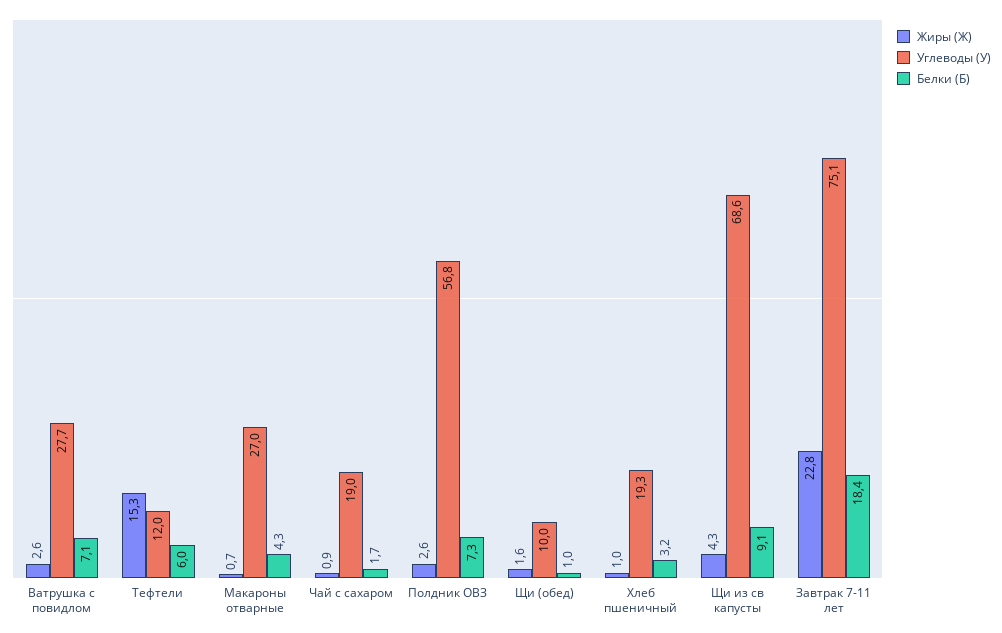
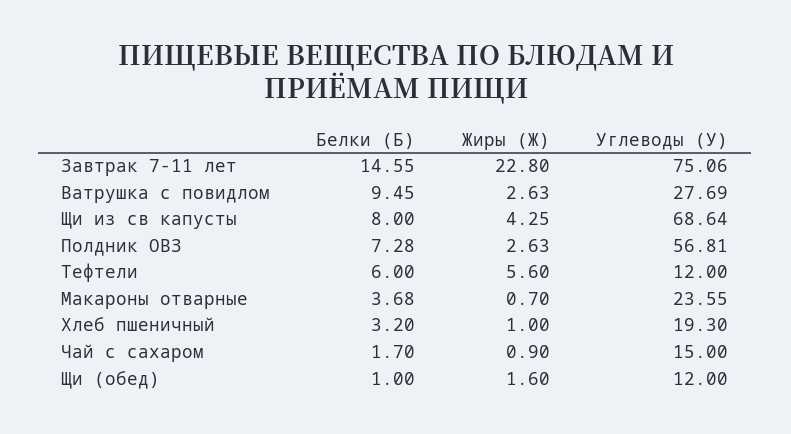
  {
    "Жиры (Ж)": {
      "Ватрушка с повидлом": 2.63,
-     "Тефтели": 15.3,
+     "Тефтели": 5.6,
      "Макароны отварные": 0.7,
      "Чай с сахаром": 0.9,
      "Полдник ОВЗ": 2.63,
      "Щи (обед)": 1.6,
      "Хлеб пшеничный": 1,
      "Щи из св капусты": 4.25,
      "Завтрак 7-11 лет": 22.8
    },
    "Углеводы (У)": {
      "Ватрушка с повидлом": 27.69,
      "Тефтели": 12,
-     "Макароны отварные": 27,
+     "Макароны отварные": 23.55,
-     "Чай с сахаром": 19,
+     "Чай с сахаром": 15,
      "Полдник ОВЗ": 56.81,
-     "Щи (обед)": 10,
+     "Щи (обед)": 12,
      "Хлеб пшеничный": 19.3,
      "Щи из св капусты": 68.64,
      "Завтрак 7-11 лет": 75.06
    },
    "Белки (Б)": {
-     "Ватрушка с повидлом": 7.1,
+     "Ватрушка с повидлом": 9.45,
      "Тефтели": 6,
-     "Макароны отварные": 4.3,
+     "Макароны отварные": 3.68,
      "Чай с сахаром": 1.7,
      "Полдник ОВЗ": 7.28,
      "Щи (обед)": 1,
      "Хлеб пшеничный": 3.2,
-     "Щи из св капусты": 9.1,
+     "Щи из св капусты": 8,
-     "Завтрак 7-11 лет": 18.4
+     "Завтрак 7-11 лет": 14.55
    }
  }

